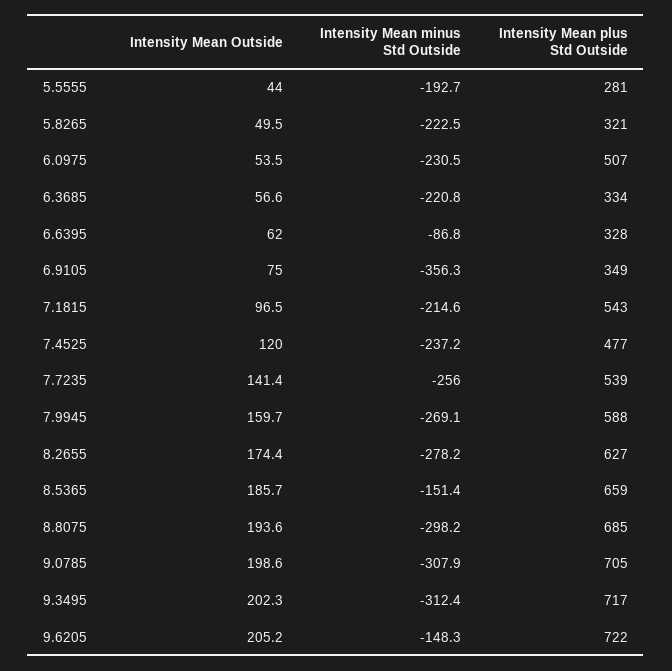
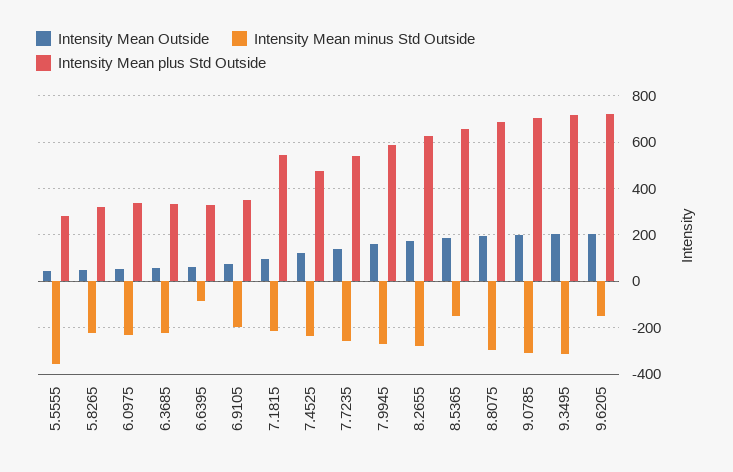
  {
    "Intensity Mean Outside": {
      "5.5555": 44,
      "5.8265": 49.5,
      "6.0975": 53.5,
      "6.3685": 56.6,
      "6.6395": 62,
      "6.9105": 75,
      "7.1815": 96.5,
      "7.4525": 120,
      "7.7235": 141.4,
      "7.9945": 159.7,
      "8.2655": 174.4,
      "8.5365": 185.7,
      "8.8075": 193.6,
      "9.0785": 198.6,
      "9.3495": 202.3,
      "9.6205": 205.2
    },
    "Intensity Mean minus Std Outside": {
-     "5.5555": -192.7,
+     "5.5555": -350,
      "5.8265": -222.5,
      "6.0975": -230.5,
      "6.3685": -220.8,
      "6.6395": -86.8,
-     "6.9105": -356.3,
+     "6.9105": -200,
      "7.1815": -214.6,
      "7.4525": -237.2,
      "7.7235": -256,
      "7.9945": -269.1,
      "8.2655": -278.2,
      "8.5365": -151.4,
      "8.8075": -298.2,
      "9.0785": -307.9,
      "9.3495": -312.4,
      "9.6205": -148.3
    },
    "Intensity Mean plus Std Outside": {
      "5.5555": 281,
      "5.8265": 321,
-     "6.0975": 507,
+     "6.0975": 350,
      "6.3685": 334,
      "6.6395": 328,
      "6.9105": 349,
      "7.1815": 543,
      "7.4525": 477,
      "7.7235": 539,
      "7.9945": 588,
      "8.2655": 627,
      "8.5365": 659,
      "8.8075": 685,
      "9.0785": 705,
      "9.3495": 717,
      "9.6205": 722
    }
  }

